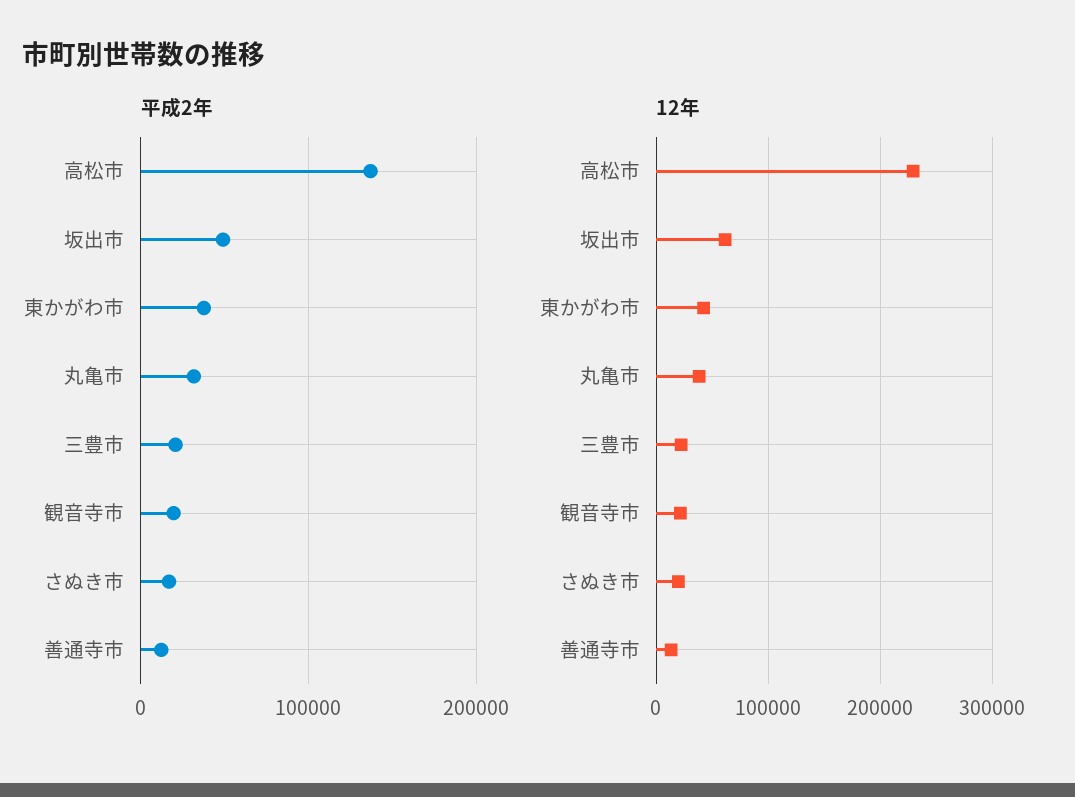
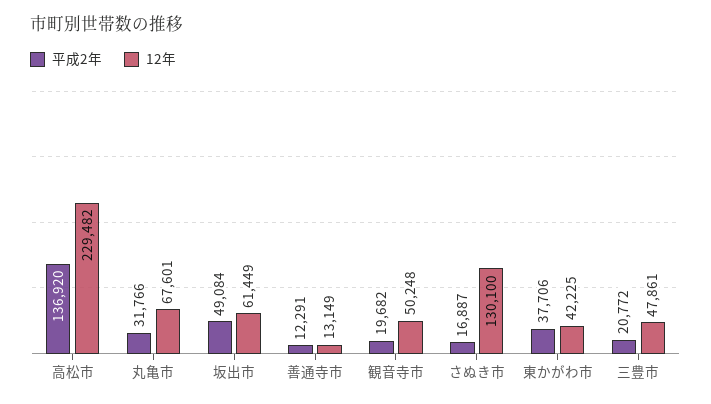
  {
    "平成2年": {
      "高松市": 136920,
      "坂出市": 49084,
      "東かがわ市": 37706,
      "丸亀市": 31766,
      "三豊市": 20772,
      "観音寺市": 19682,
      "さぬき市": 16887,
      "善通寺市": 12291
    },
    "12年": {
      "高松市": 229482,
      "坂出市": 61449,
      "東かがわ市": 42225,
-     "丸亀市": 40000,
+     "丸亀市": 67601,
-     "三豊市": 20000,
+     "三豊市": 47861,
-     "観音寺市": 20000,
+     "観音寺市": 50248,
-     "さぬき市": 20000,
+     "さぬき市": 130100,
      "善通寺市": 13149
    }
  }

